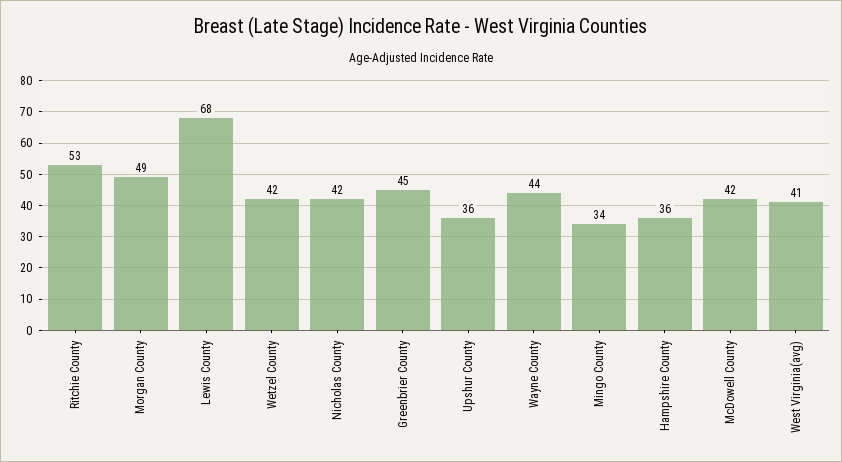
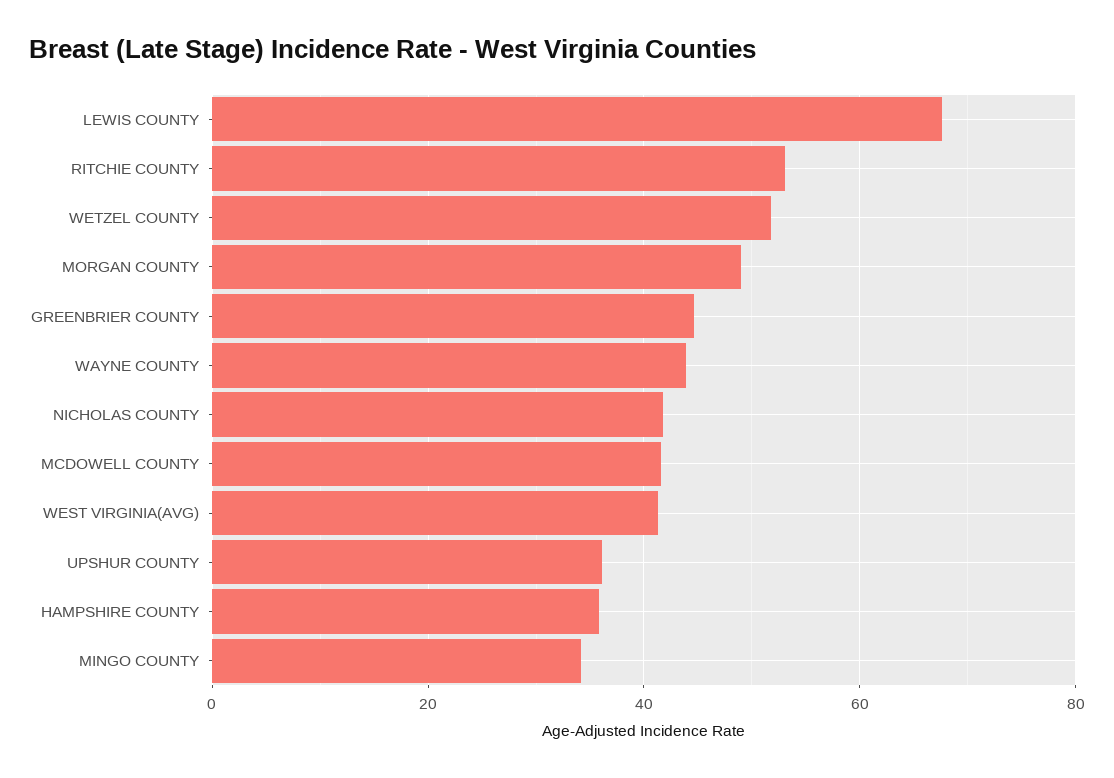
  {
    "Ritchie County": 53,
    "Morgan County": 49,
    "Lewis County": 68,
-   "Wetzel County": 42,
+   "Wetzel County": 52,
    "Nicholas County": 42,
    "Greenbrier County": 45,
    "Upshur County": 36,
    "Wayne County": 44,
    "Mingo County": 34,
    "Hampshire County": 36,
    "McDowell County": 42,
    "West Virginia(avg)": 41
  }

